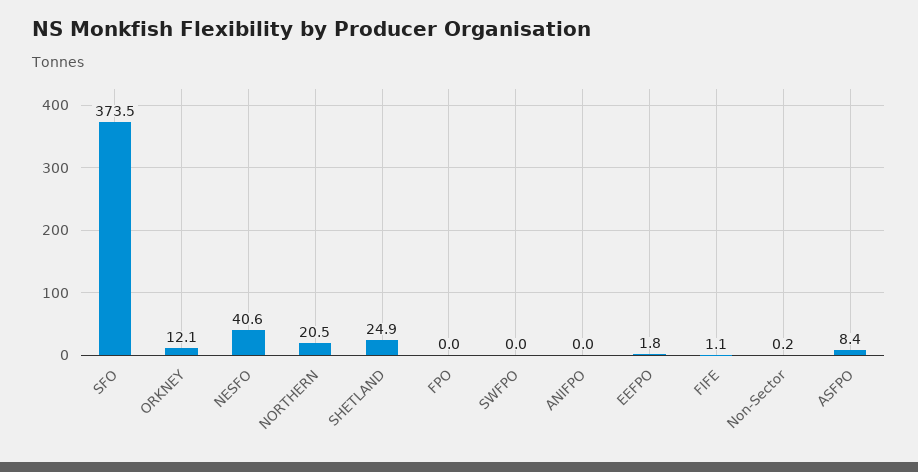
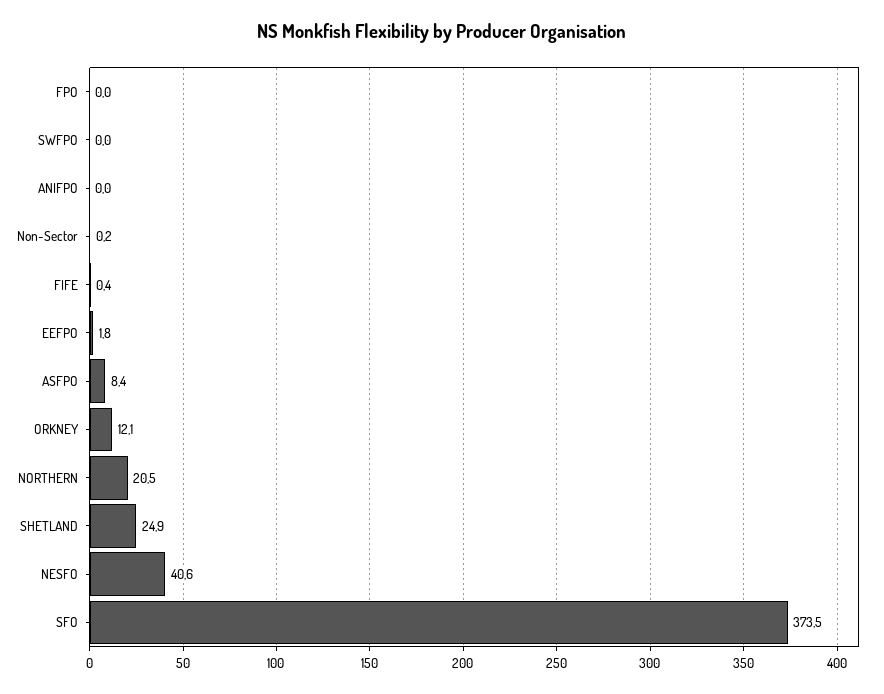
  {
    "SFO": 373.5,
    "ORKNEY": 12.1,
    "NESFO": 40.6,
    "NORTHERN": 20.5,
    "SHETLAND": 24.9,
    "FPO": 0,
    "SWFPO": 0,
    "ANIFPO": 0,
    "EEFPO": 1.8,
-   "FIFE": 1.1,
+   "FIFE": 0.4,
    "Non-Sector": 0.2,
    "ASFPO": 8.4
  }

